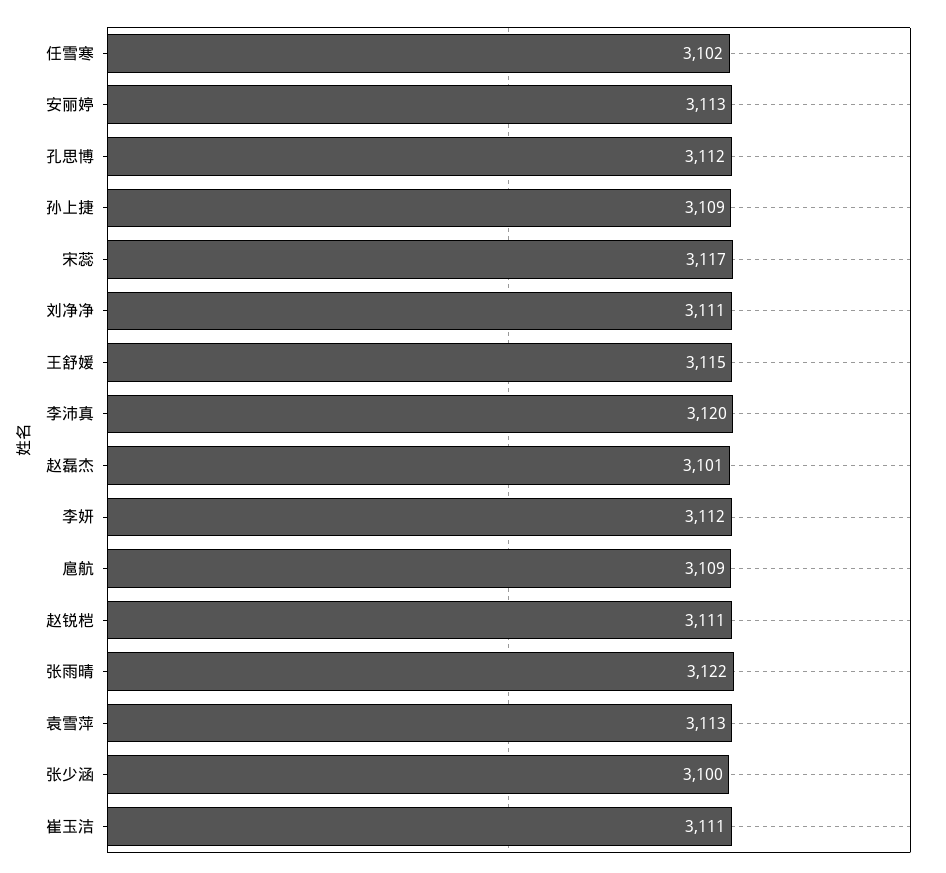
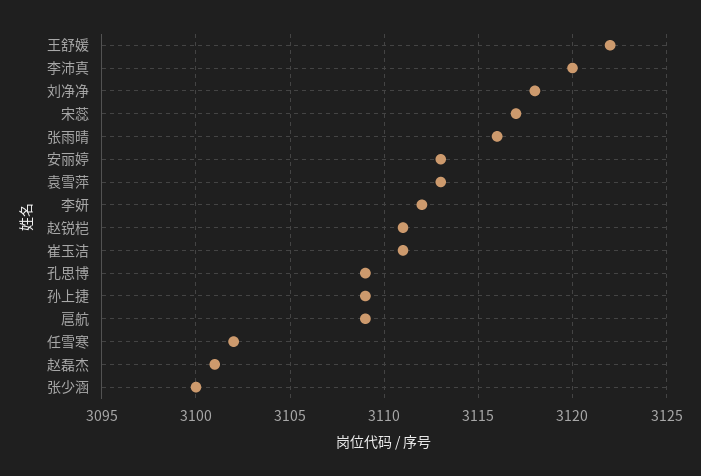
  {
    "任雪寒": 3102,
    "安丽婷": 3113,
-   "孔思博": 3112,
+   "孔思博": 3109,
    "孙上捷": 3109,
    "宋蕊": 3117,
-   "刘净净": 3111,
+   "刘净净": 3118,
-   "王舒媛": 3115,
+   "王舒媛": 3122,
    "李沛真": 3120,
    "赵磊杰": 3101,
    "李妍": 3112,
    "扈航": 3109,
    "赵锐桤": 3111,
-   "张雨晴": 3122,
+   "张雨晴": 3116,
    "袁雪萍": 3113,
    "张少涵": 3100,
    "崔玉洁": 3111
  }

